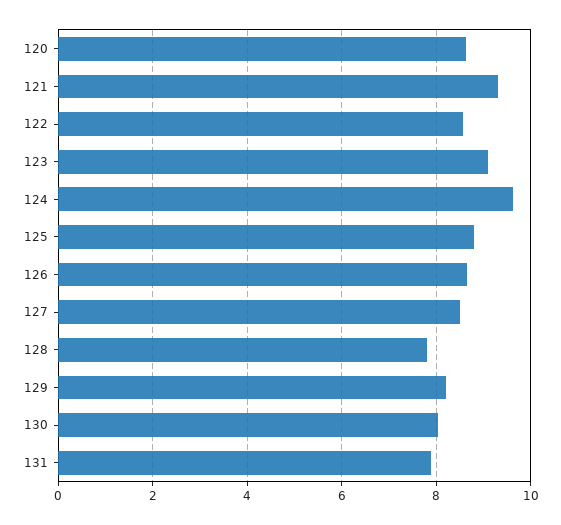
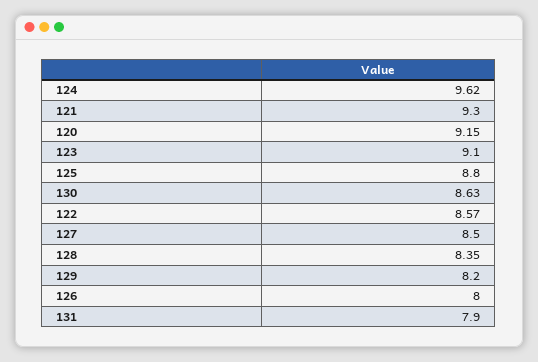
  {
-   "120": 8.6,
+   "120": 9.15,
    "121": 9.3,
    "122": 8.57,
    "123": 9.1,
    "124": 9.62,
    "125": 8.8,
-   "126": 8.6,
+   "126": 8,
    "127": 8.5,
-   "128": 7.8,
+   "128": 8.35,
    "129": 8.2,
-   "130": 8,
+   "130": 8.63,
    "131": 7.9
  }

